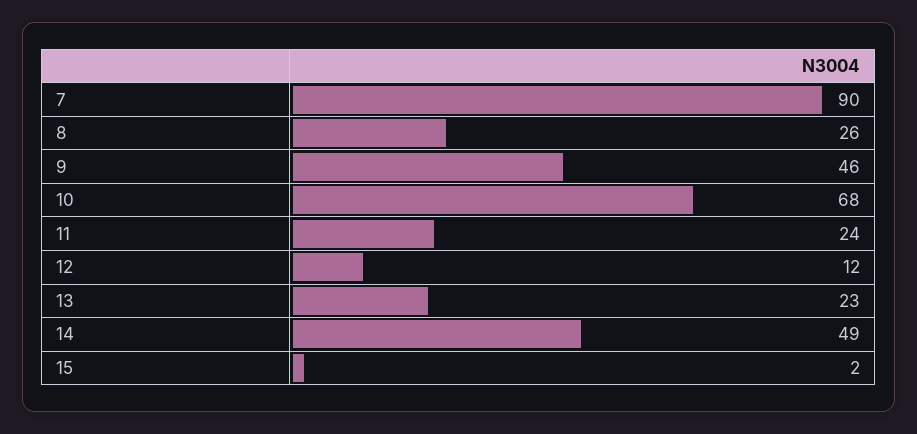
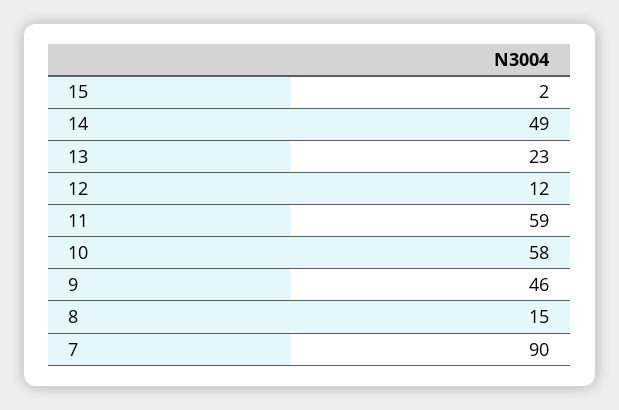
  {
    "7": 90,
-   "8": 26,
+   "8": 15,
    "9": 46,
-   "10": 68,
+   "10": 58,
-   "11": 24,
+   "11": 59,
    "12": 12,
    "13": 23,
    "14": 49,
    "15": 2
  }

